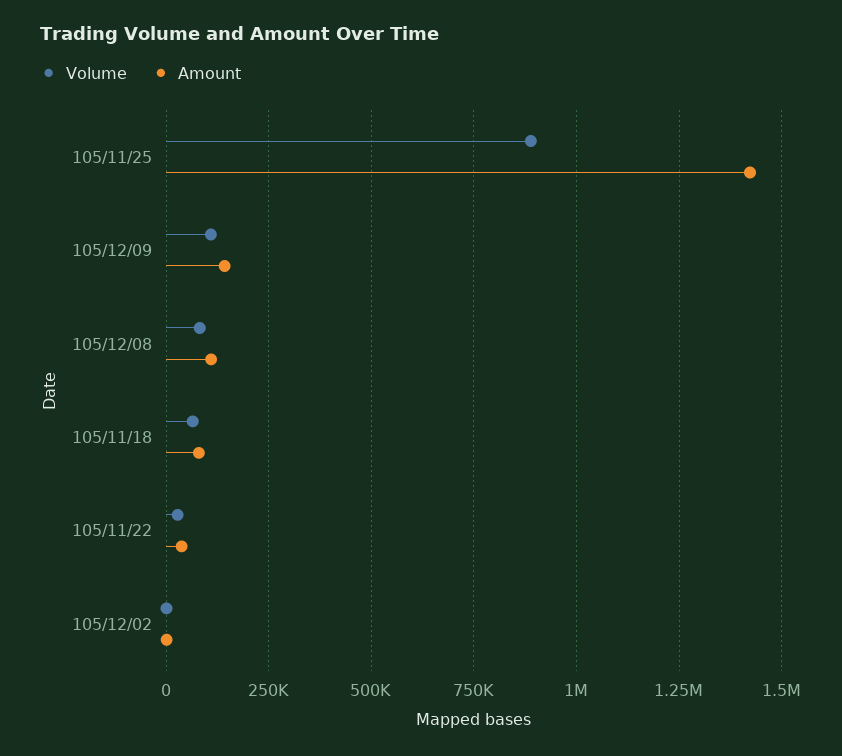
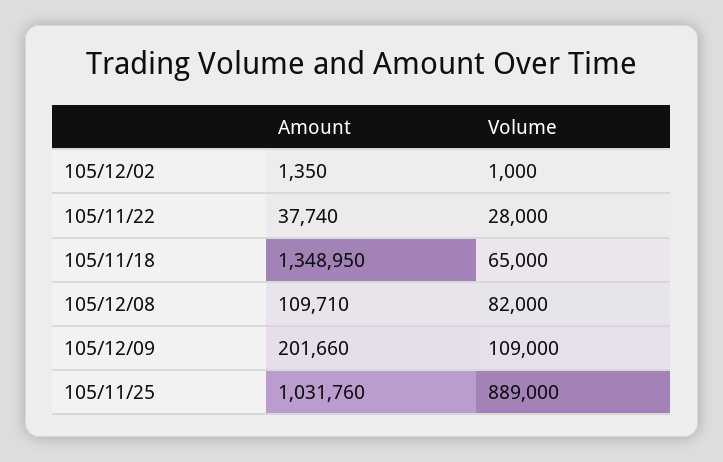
  {
    "Volume": {
      "105/11/25": 889000,
      "105/12/09": 109000,
      "105/12/08": 82000,
      "105/11/18": 65000,
      "105/11/22": 28000,
      "105/12/02": 1000
    },
    "Amount": {
-     "105/11/25": 1425000,
+     "105/11/25": 1031760,
-     "105/12/09": 150000,
+     "105/12/09": 201660,
      "105/12/08": 109710,
-     "105/11/18": 75000,
+     "105/11/18": 1348950,
      "105/11/22": 37740,
      "105/12/02": 1350
    }
  }

